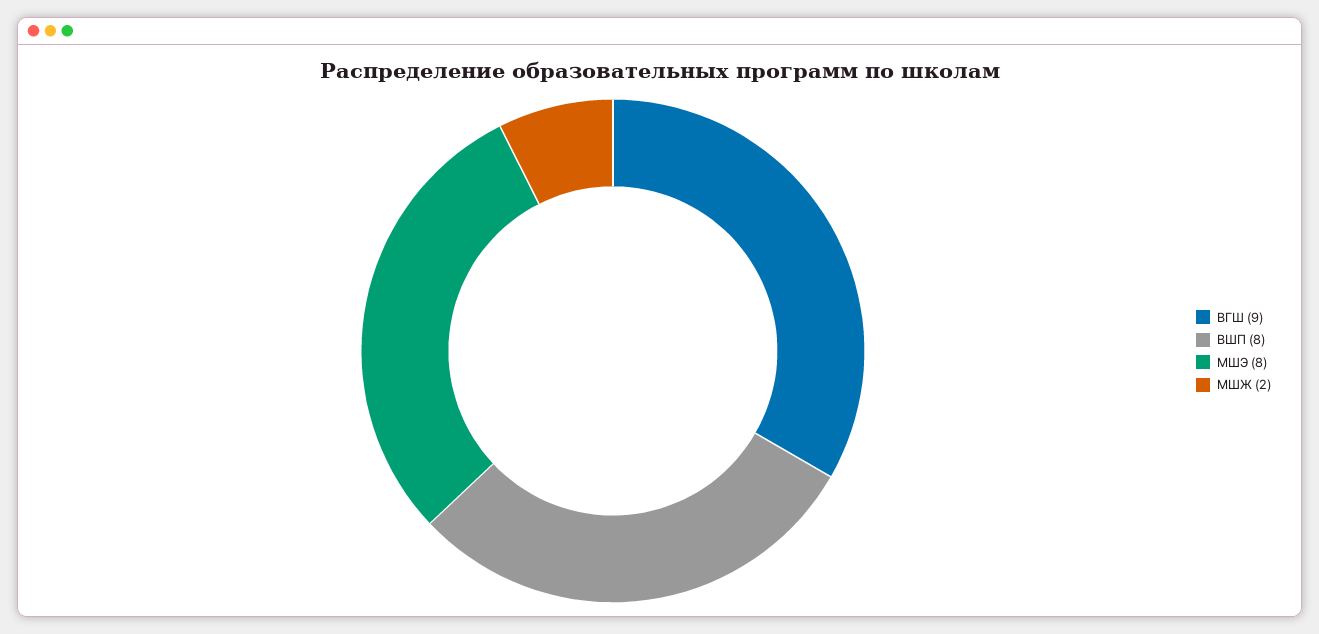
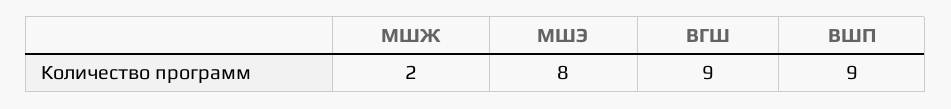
  {
    "ВГШ": 9,
-   "ВШП": 8,
+   "ВШП": 9,
    "МШЭ": 8,
    "МШЖ": 2
  }

